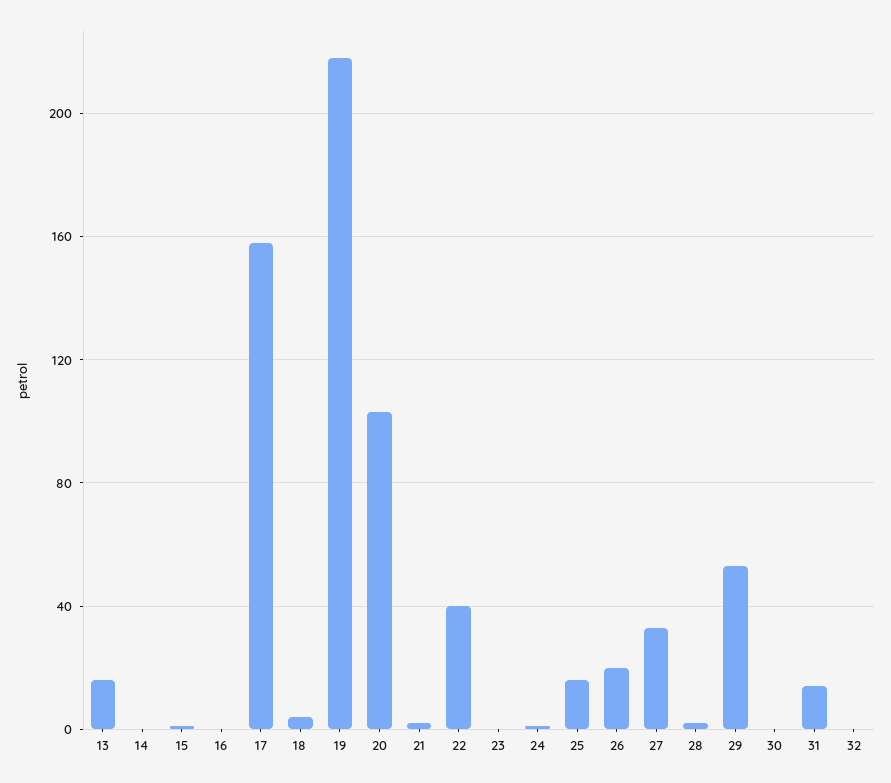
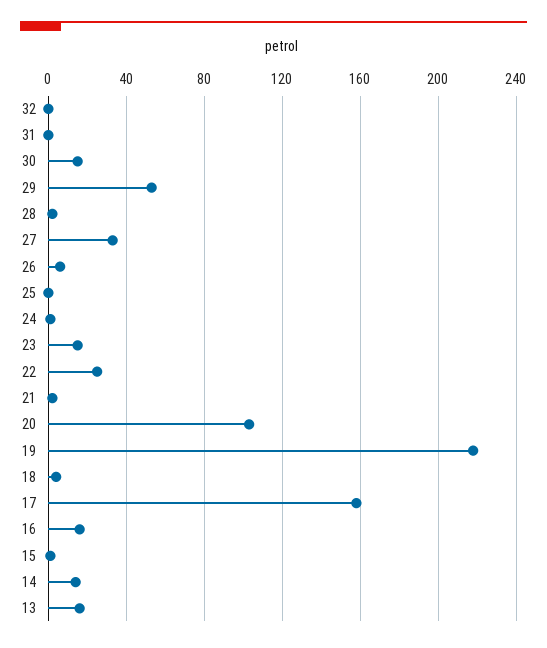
  {
    "13": 15,
-   "14": 0,
+   "14": 15,
    "15": 0,
-   "16": 0,
+   "16": 15,
    "17": 160,
    "18": 5,
    "19": 220,
    "20": 105,
    "21": 0,
-   "22": 40,
+   "22": 25,
-   "23": 0,
+   "23": 15,
    "24": 0,
-   "25": 15,
+   "25": 0,
-   "26": 20,
+   "26": 5,
    "27": 35,
    "28": 0,
    "29": 55,
-   "30": 0,
+   "30": 15,
-   "31": 15,
+   "31": 0,
    "32": 0
  }

